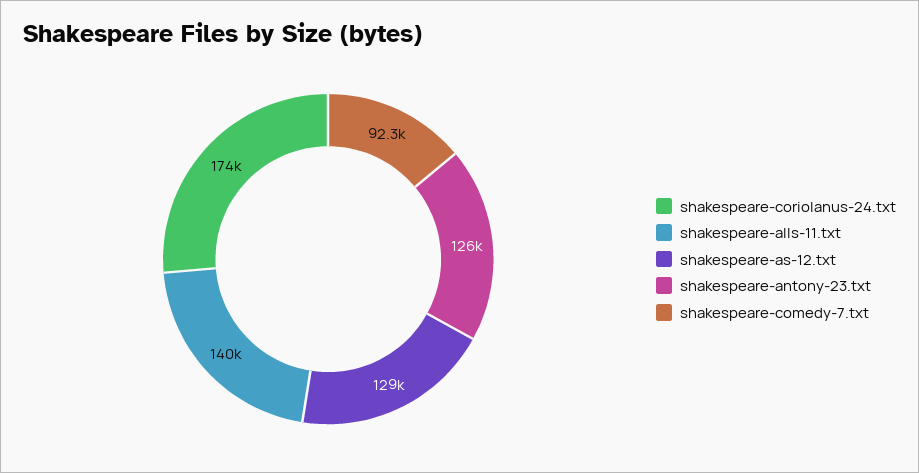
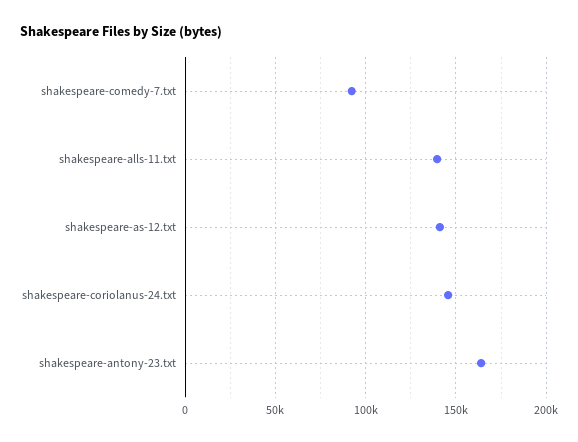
  {
-   "shakespeare-coriolanus-24.txt": 174000,
+   "shakespeare-coriolanus-24.txt": 145000,
    "shakespeare-alls-11.txt": 140000,
-   "shakespeare-as-12.txt": 129000,
+   "shakespeare-as-12.txt": 140000,
-   "shakespeare-antony-23.txt": 126000,
+   "shakespeare-antony-23.txt": 165000,
    "shakespeare-comedy-7.txt": 92300
  }

